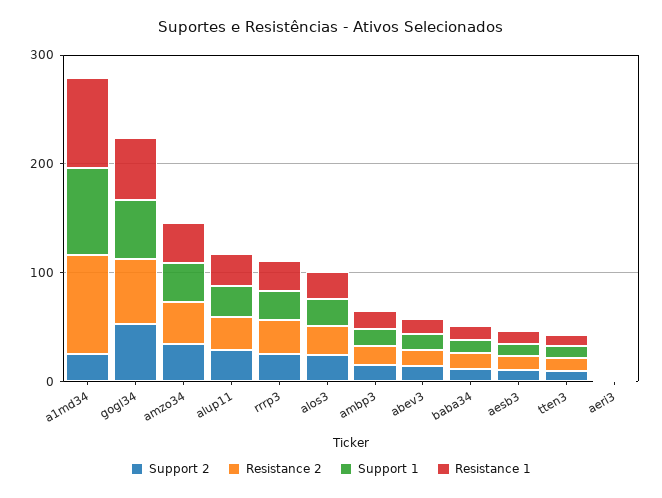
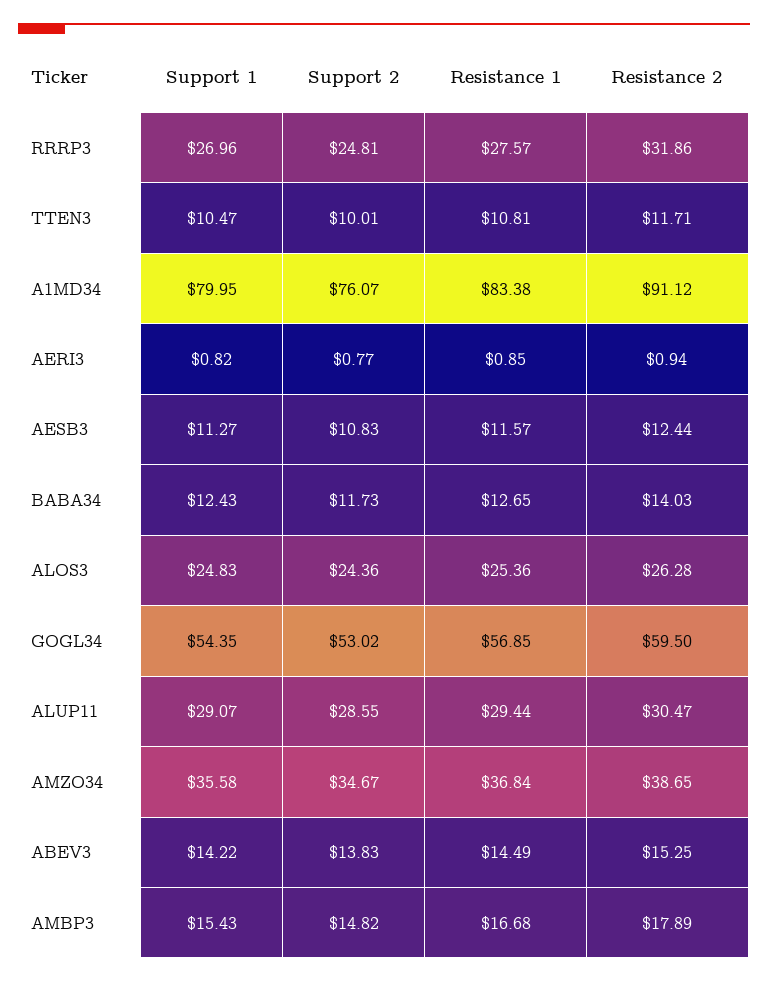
  {
    "Support 2": {
-     "a1md34": 20,
+     "a1md34": 76.07,
      "gogl34": 53.02,
      "amzo34": 34.67,
      "alup11": 28.55,
      "rrrp3": 24.81,
      "alos3": 24.36,
      "ambp3": 14.82,
      "abev3": 13.83,
      "baba34": 11.73,
      "aesb3": 10.83,
      "tten3": 10.01,
      "aeri3": 0.77
    },
    "Resistance 2": {
      "a1md34": 91.12,
      "gogl34": 59.5,
      "amzo34": 38.65,
      "alup11": 30.47,
      "rrrp3": 31.86,
      "alos3": 26.28,
      "ambp3": 17.89,
      "abev3": 15.25,
      "baba34": 14.03,
      "aesb3": 12.44,
      "tten3": 11.71,
      "aeri3": 0.94
    },
    "Support 1": {
      "a1md34": 79.95,
      "gogl34": 54.35,
      "amzo34": 35.58,
      "alup11": 29.07,
      "rrrp3": 26.96,
      "alos3": 24.83,
      "ambp3": 15.43,
      "abev3": 14.22,
      "baba34": 12.43,
      "aesb3": 11.27,
      "tten3": 10.47,
      "aeri3": 0.82
    },
    "Resistance 1": {
      "a1md34": 83.38,
      "gogl34": 56.85,
      "amzo34": 36.84,
      "alup11": 29.44,
      "rrrp3": 27.57,
      "alos3": 25.36,
      "ambp3": 16.68,
      "abev3": 14.49,
      "baba34": 12.65,
      "aesb3": 11.57,
      "tten3": 10.81,
      "aeri3": 0.85
    }
  }

